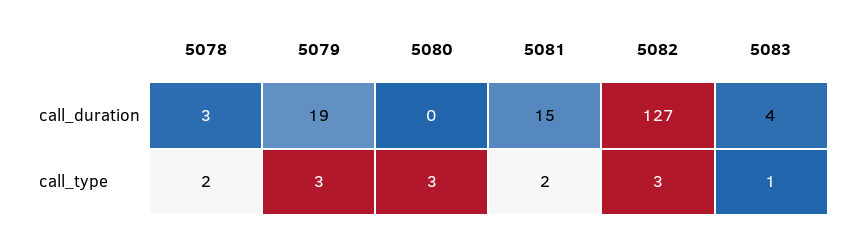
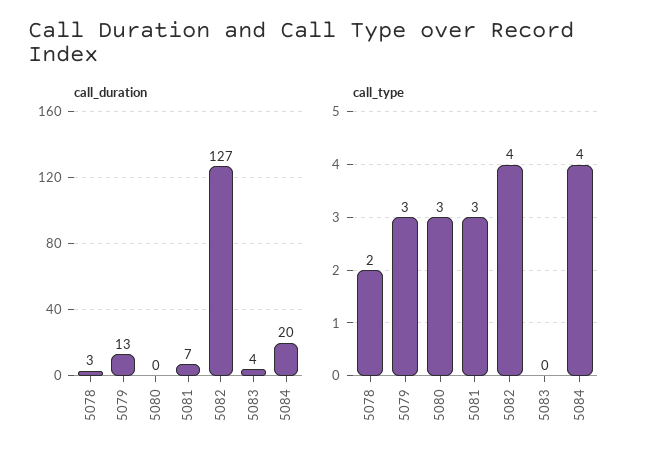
  {
    "call_duration": {
      "5078": 3,
-     "5079": 19,
+     "5079": 13,
      "5080": 0,
-     "5081": 15,
+     "5081": 7,
      "5082": 127,
-     "5083": 4
+     "5083": 4,
+     "5084": 20
    },
    "call_type": {
      "5078": 2,
      "5079": 3,
      "5080": 3,
-     "5081": 2,
+     "5081": 3,
-     "5082": 3,
+     "5082": 4,
-     "5083": 1
+     "5083": 0,
+     "5084": 4
    }
  }

